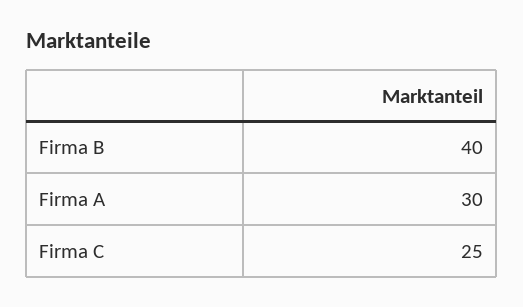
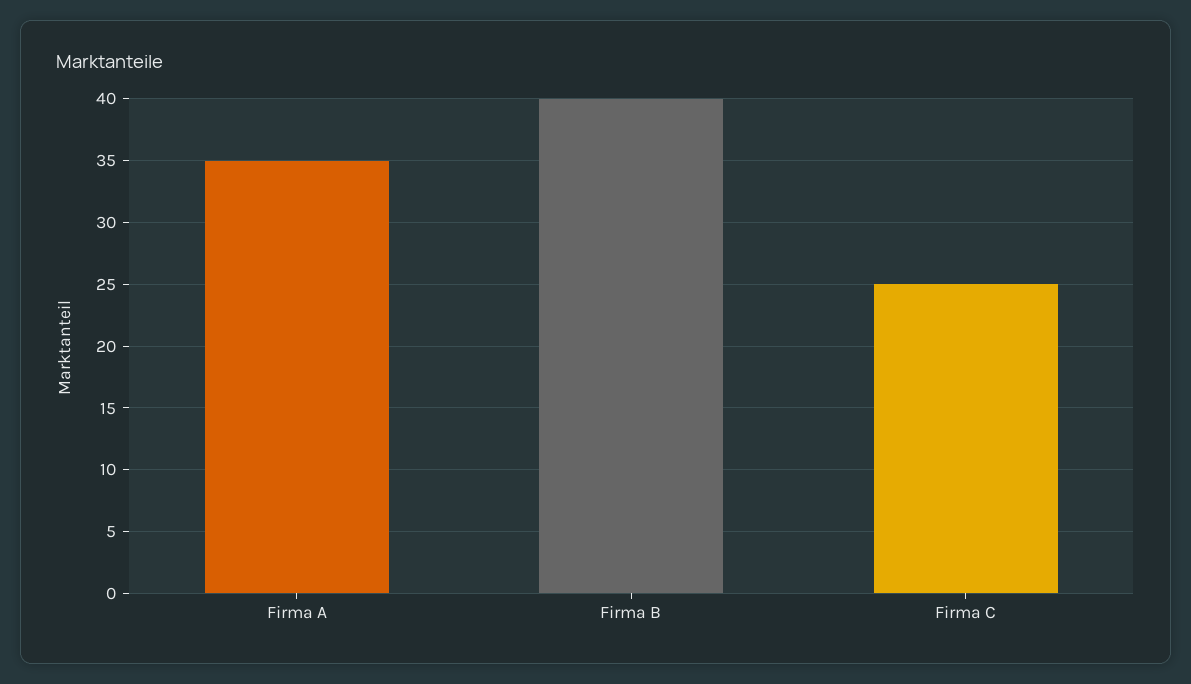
  {
    "Firma B": 40,
-   "Firma A": 30,
+   "Firma A": 35,
    "Firma C": 25
  }

